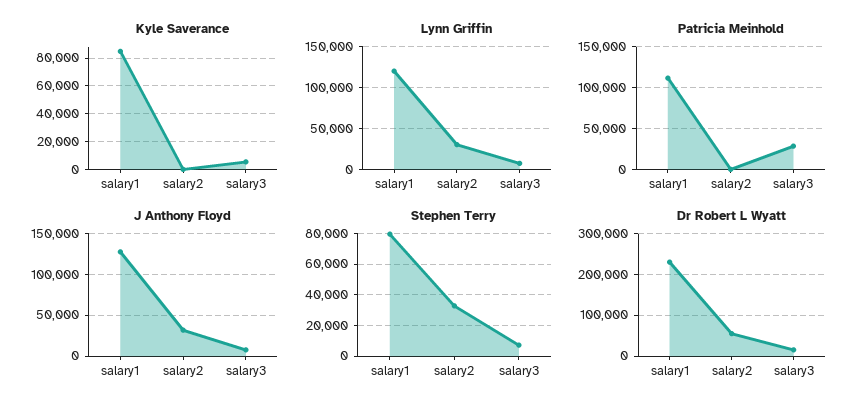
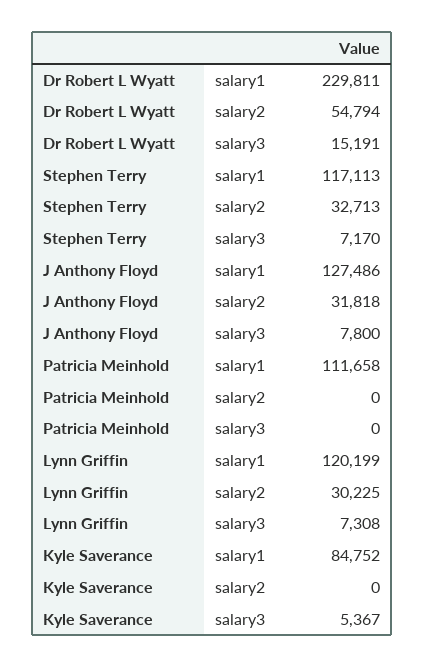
  {
    "Kyle Saverance": {
      "salary1": 84752,
      "salary2": 0,
      "salary3": 5367
    },
    "Lynn Griffin": {
      "salary1": 120199,
      "salary2": 30225,
      "salary3": 7308
    },
    "Patricia Meinhold": {
      "salary1": 111658,
      "salary2": 0,
-     "salary3": 30000
+     "salary3": 0
    },
    "J Anthony Floyd": {
      "salary1": 127486,
      "salary2": 31818,
      "salary3": 7800
    },
    "Stephen Terry": {
-     "salary1": 80000,
+     "salary1": 117113,
      "salary2": 32713,
      "salary3": 7170
    },
    "Dr Robert L Wyatt": {
      "salary1": 229811,
      "salary2": 54794,
      "salary3": 15191
    }
  }

